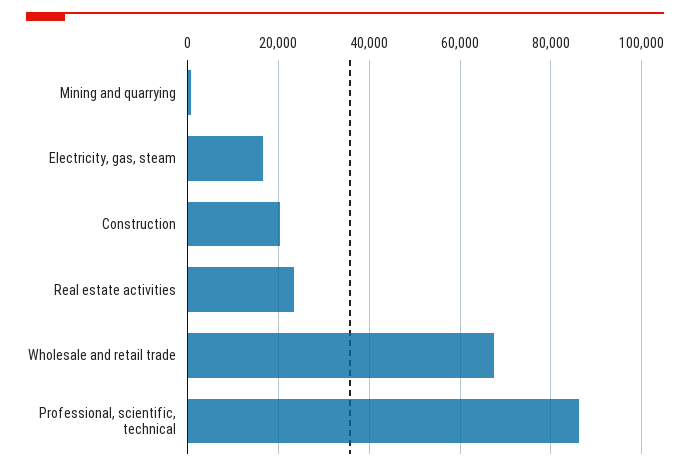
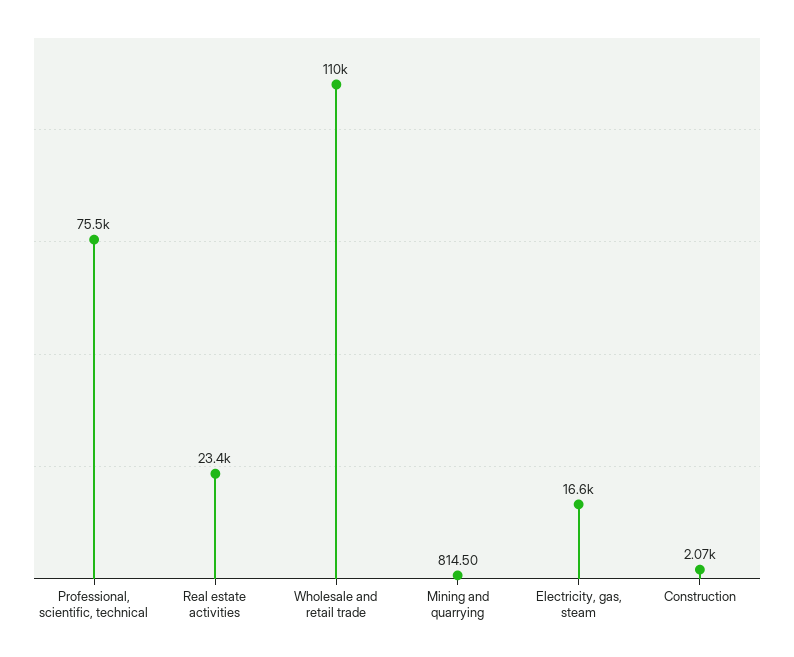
  {
    "Mining and quarrying": 814.5,
    "Electricity, gas, steam": 16600,
-   "Construction": 20000,
+   "Construction": 2070,
    "Real estate activities": 23400,
-   "Wholesale and retail trade": 68000,
+   "Wholesale and retail trade": 110000,
-   "Professional, scientific, technical": 86000
+   "Professional, scientific, technical": 75500
  }

